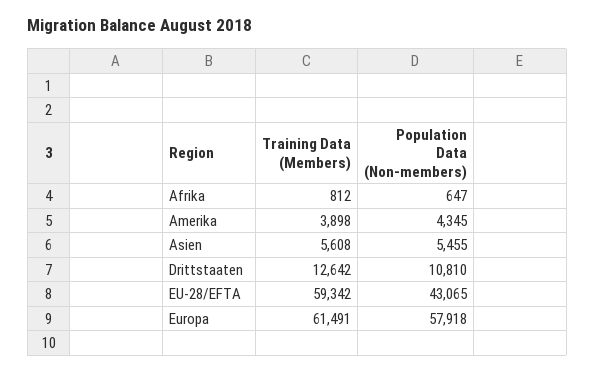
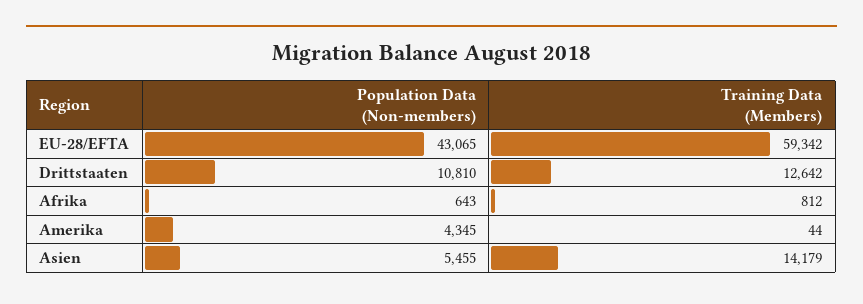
  {
    "Training Data (Members)": {
      "Afrika": 812,
-     "Amerika": 3898,
+     "Amerika": 44,
-     "Asien": 5608,
+     "Asien": 14179,
      "Drittstaaten": 12642,
-     "EU-28/EFTA": 59342,
+     "EU-28/EFTA": 59342
-     "Europa": 61491
    },
    "Population Data (Non-members)": {
-     "Afrika": 647,
+     "Afrika": 643,
      "Amerika": 4345,
      "Asien": 5455,
      "Drittstaaten": 10810,
-     "EU-28/EFTA": 43065,
+     "EU-28/EFTA": 43065
-     "Europa": 57918
    }
  }

